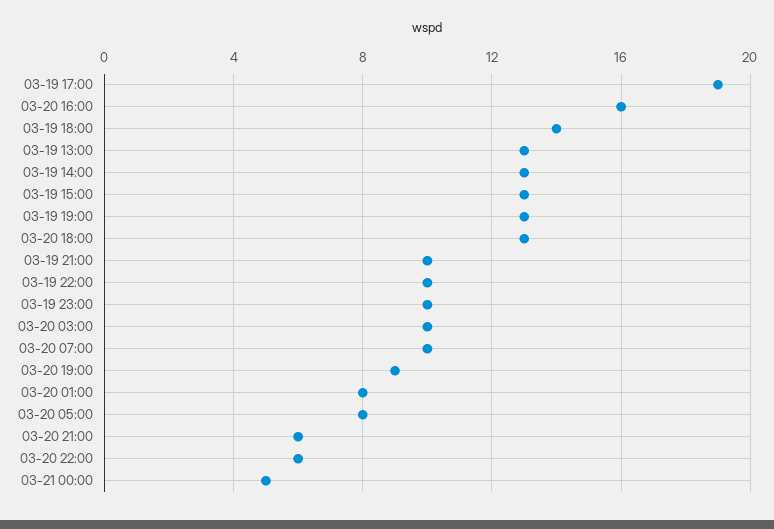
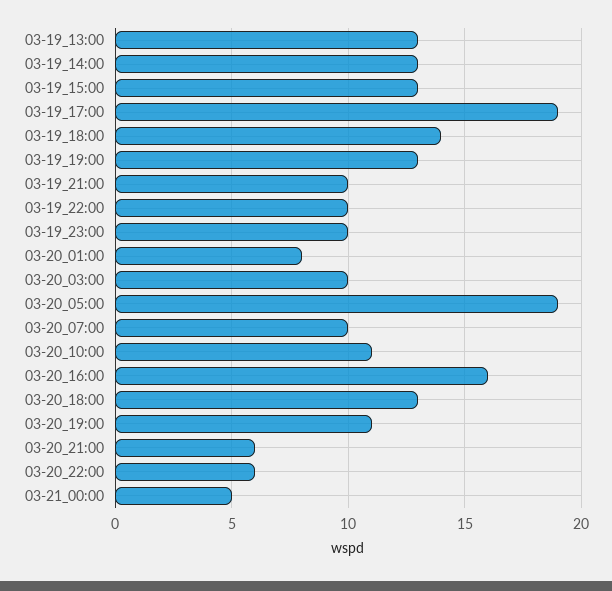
  {
    "03-19 17:00": 19,
    "03-20 16:00": 16,
    "03-19 18:00": 14,
    "03-19 13:00": 13,
    "03-19 14:00": 13,
    "03-19 15:00": 13,
    "03-19 19:00": 13,
    "03-20 18:00": 13,
    "03-19 21:00": 10,
    "03-19 22:00": 10,
    "03-19 23:00": 10,
    "03-20 03:00": 10,
    "03-20 07:00": 10,
-   "03-20 19:00": 9,
+   "03-20 19:00": 11,
    "03-20 01:00": 8,
-   "03-20 05:00": 8,
+   "03-20 05:00": 19,
    "03-20 21:00": 6,
    "03-20 22:00": 6,
-   "03-21 00:00": 5
+   "03-21 00:00": 5,
+   "03-20_10:00": 11
  }

